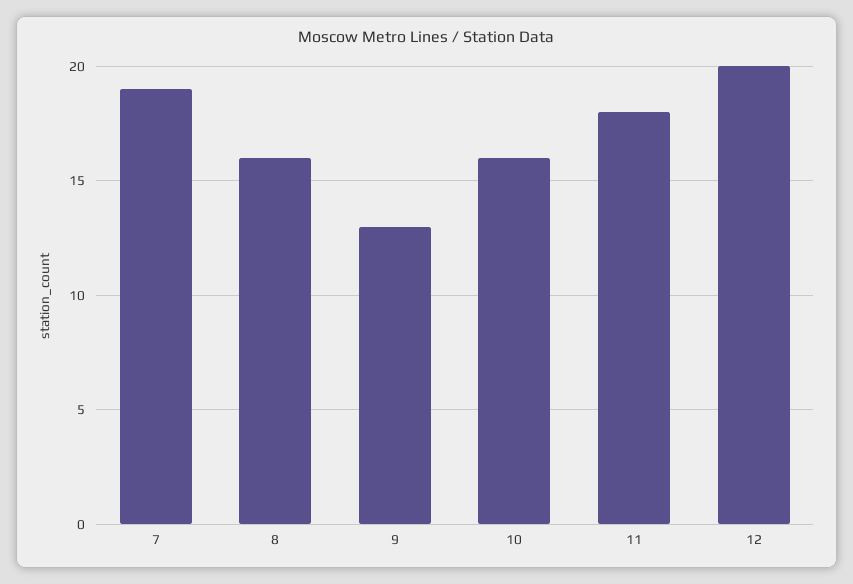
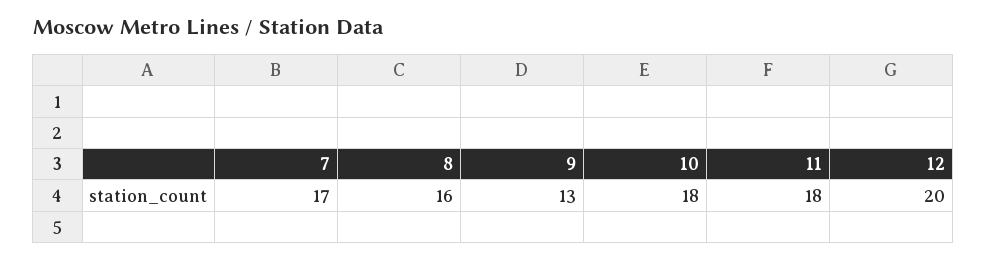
  {
-   "7": 19,
+   "7": 17,
    "8": 16,
    "9": 13,
-   "10": 16,
+   "10": 18,
    "11": 18,
    "12": 20
  }

